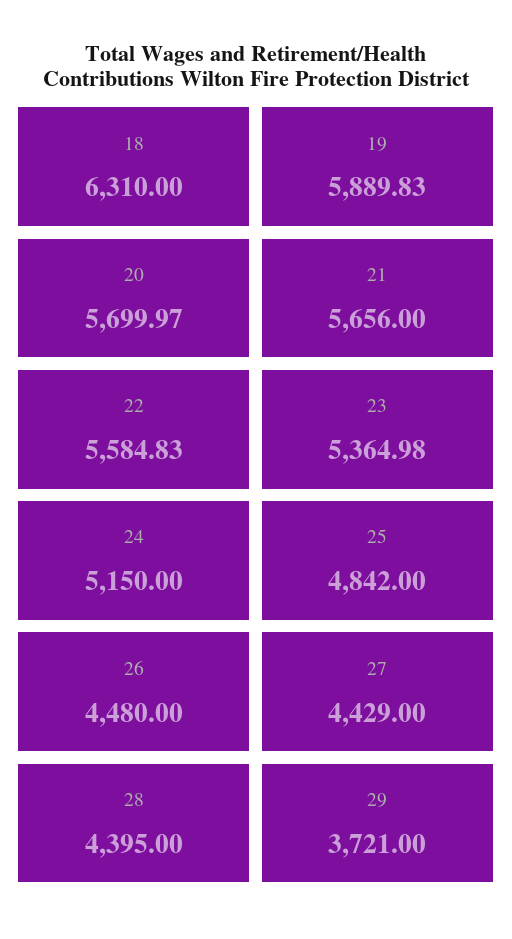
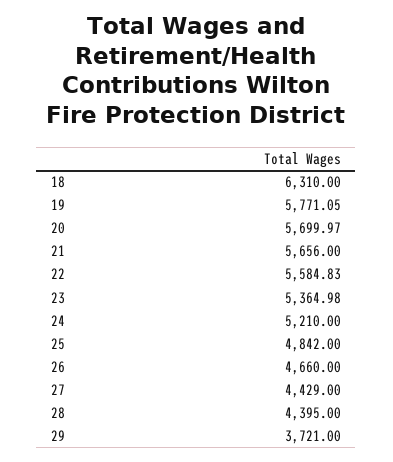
  {
    "18": 6310,
-   "19": 5889.83,
+   "19": 5771.05,
    "20": 5699.97,
    "21": 5656,
    "22": 5584.83,
    "23": 5364.98,
-   "24": 5150,
+   "24": 5210,
    "25": 4842,
-   "26": 4480,
+   "26": 4660,
    "27": 4429,
    "28": 4395,
    "29": 3721
  }

